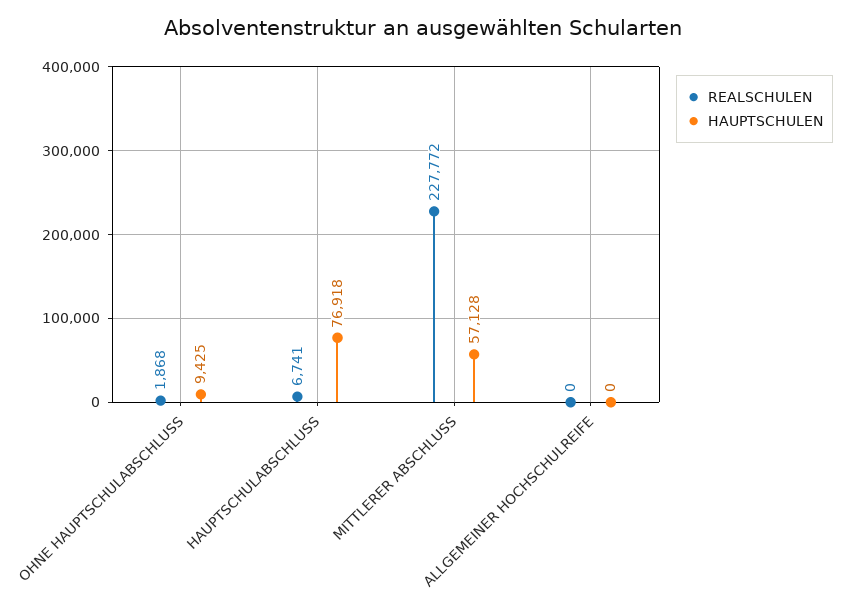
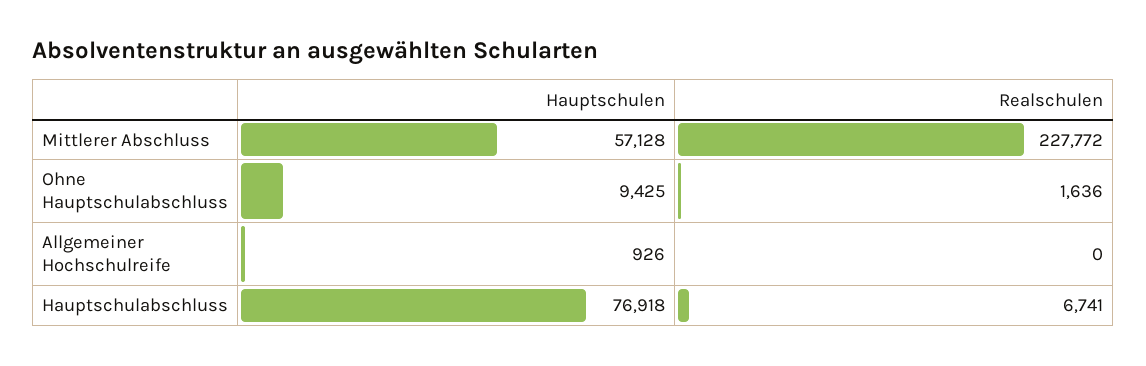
  {
    "REALSCHULEN": {
-     "OHNE HAUPTSCHULABSCHLUSS": 1868,
+     "OHNE HAUPTSCHULABSCHLUSS": 1636,
      "HAUPTSCHULABSCHLUSS": 6741,
      "MITTLERER ABSCHLUSS": 227772,
      "ALLGEMEINER HOCHSCHULREIFE": 0
    },
    "HAUPTSCHULEN": {
      "OHNE HAUPTSCHULABSCHLUSS": 9425,
      "HAUPTSCHULABSCHLUSS": 76918,
      "MITTLERER ABSCHLUSS": 57128,
-     "ALLGEMEINER HOCHSCHULREIFE": 0
+     "ALLGEMEINER HOCHSCHULREIFE": 926
    }
  }

